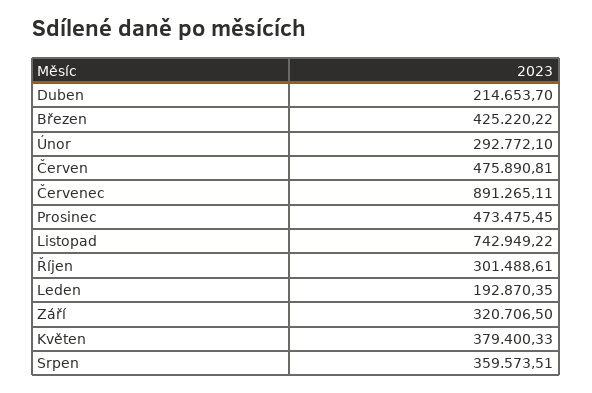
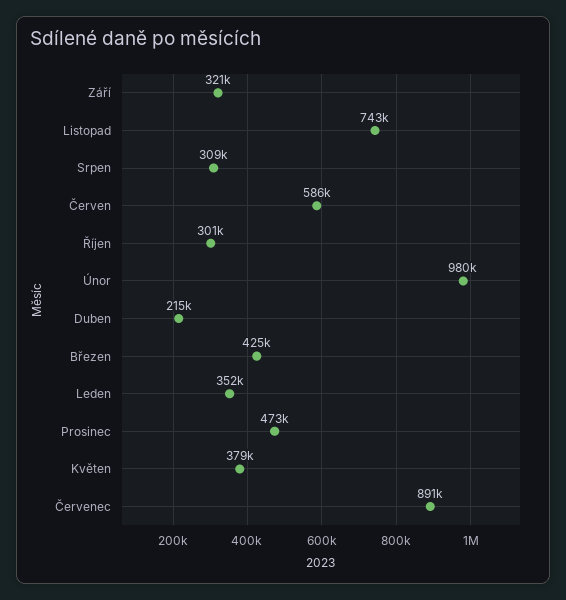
  {
    "Duben": 214653.7,
    "Březen": 425220.22,
-   "Únor": 292772.1,
+   "Únor": 980000,
-   "Červen": 475890.81,
+   "Červen": 586000,
    "Červenec": 891265.11,
    "Prosinec": 473475.45,
    "Listopad": 742949.22,
    "Říjen": 301488.61,
-   "Leden": 192870.35,
+   "Leden": 352000,
    "Září": 320706.5,
    "Květen": 379400.33,
-   "Srpen": 359573.51
+   "Srpen": 309000
  }

